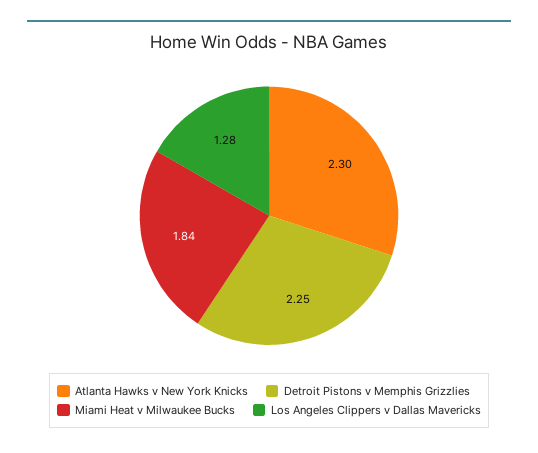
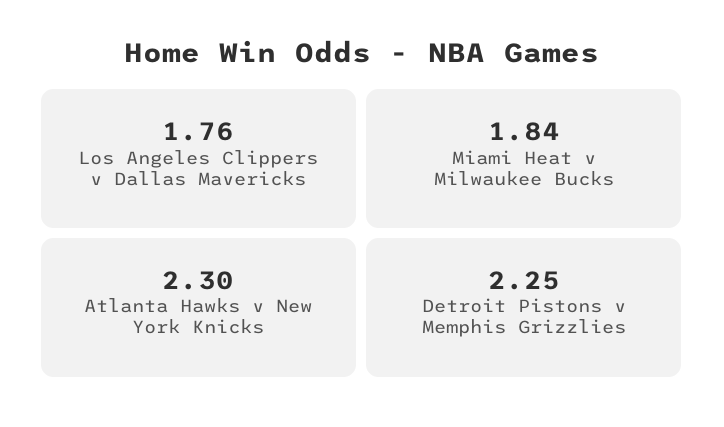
  {
    "Atlanta Hawks v New York Knicks": 2.3,
    "Detroit Pistons v Memphis Grizzlies": 2.25,
    "Miami Heat v Milwaukee Bucks": 1.84,
-   "Los Angeles Clippers v Dallas Mavericks": 1.28
+   "Los Angeles Clippers v Dallas Mavericks": 1.76
  }

